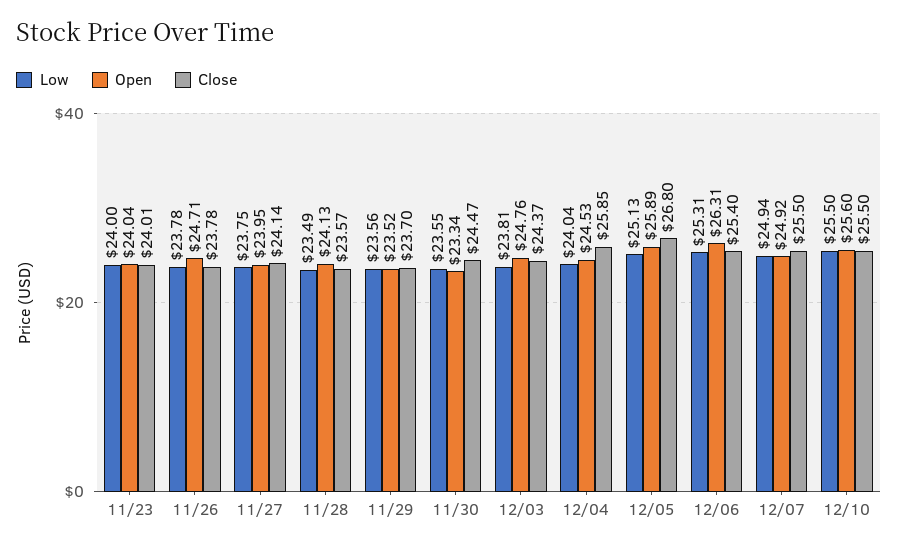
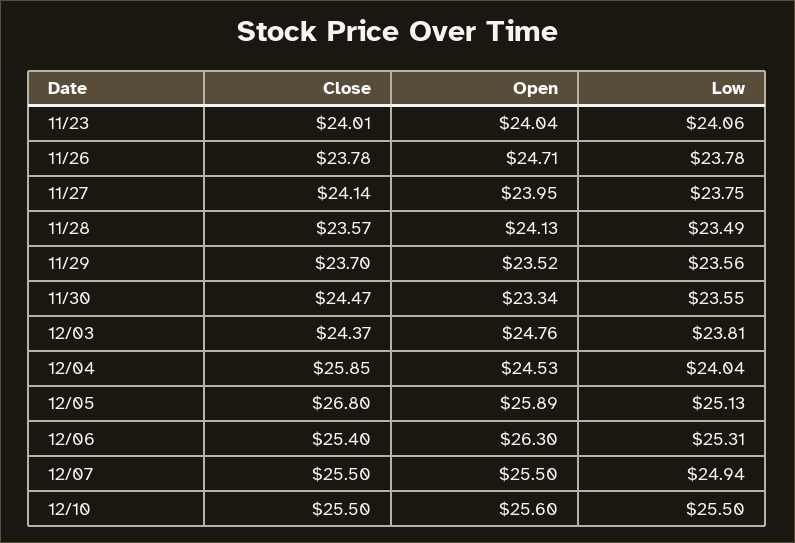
  {
    "Low": {
-     "11/23": 24,
+     "11/23": 24.06,
      "11/26": 23.78,
      "11/27": 23.75,
      "11/28": 23.49,
      "11/29": 23.56,
      "11/30": 23.55,
      "12/03": 23.81,
      "12/04": 24.04,
      "12/05": 25.13,
      "12/06": 25.31,
      "12/07": 24.94,
      "12/10": 25.5
    },
    "Open": {
      "11/23": 24.04,
      "11/26": 24.71,
      "11/27": 23.95,
      "11/28": 24.13,
      "11/29": 23.52,
      "11/30": 23.34,
      "12/03": 24.76,
      "12/04": 24.53,
      "12/05": 25.89,
-     "12/06": 26.31,
+     "12/06": 26.3,
-     "12/07": 24.92,
+     "12/07": 25.5,
      "12/10": 25.6
    },
    "Close": {
      "11/23": 24.01,
      "11/26": 23.78,
      "11/27": 24.14,
      "11/28": 23.57,
      "11/29": 23.7,
      "11/30": 24.47,
      "12/03": 24.37,
      "12/04": 25.85,
      "12/05": 26.8,
      "12/06": 25.4,
      "12/07": 25.5,
      "12/10": 25.5
    }
  }

